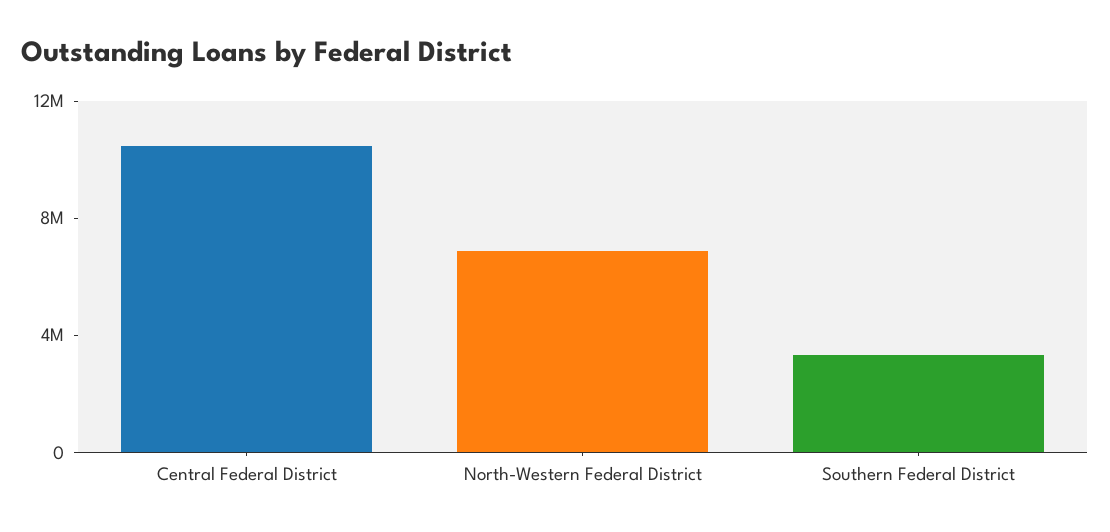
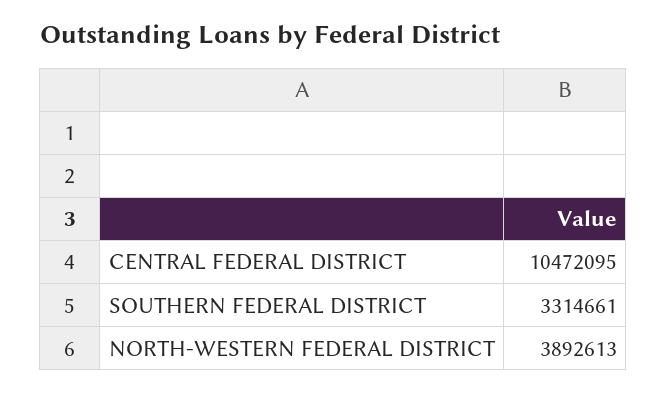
  {
    "Central Federal District": 10472095,
-   "North-Western Federal District": 7000000,
+   "North-Western Federal District": 3892613,
    "Southern Federal District": 3314661
  }

